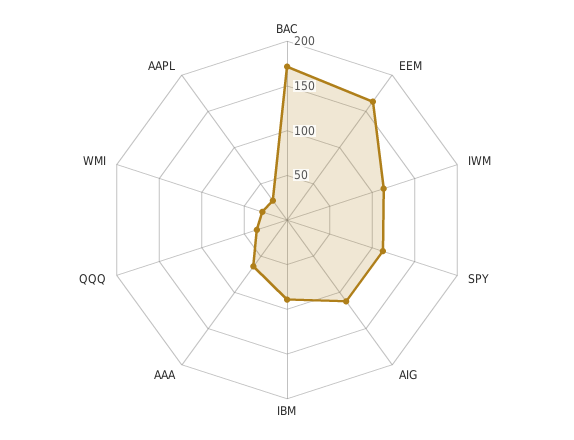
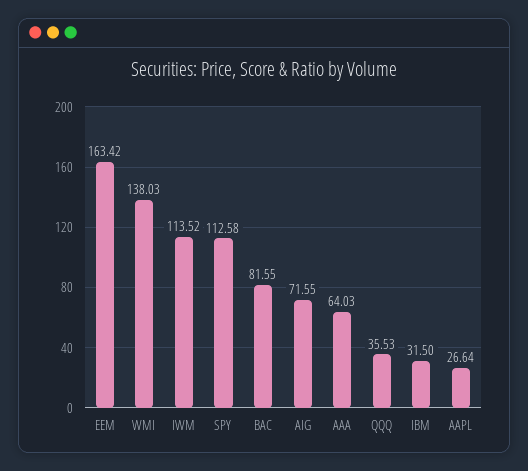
  {
-   "BAC": 170,
+   "BAC": 81.55,
    "EEM": 163.42,
    "IWM": 113.52,
    "SPY": 112.58,
-   "AIG": 110,
+   "AIG": 71.55,
-   "IBM": 90,
+   "IBM": 31.5,
    "AAA": 64.03,
    "QQQ": 35.53,
-   "WMI": 30,
+   "WMI": 138.03,
    "AAPL": 26.64
  }

